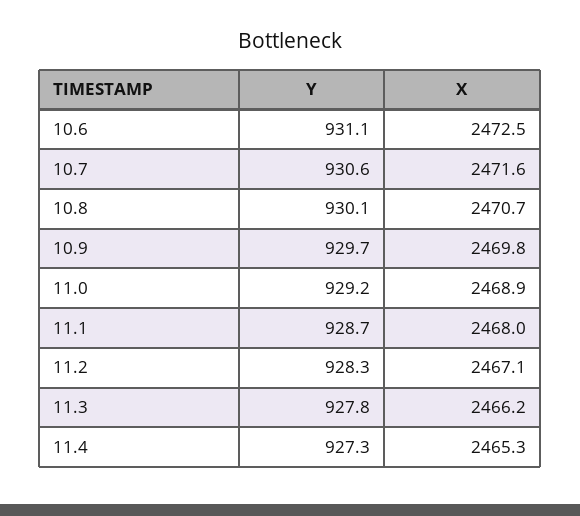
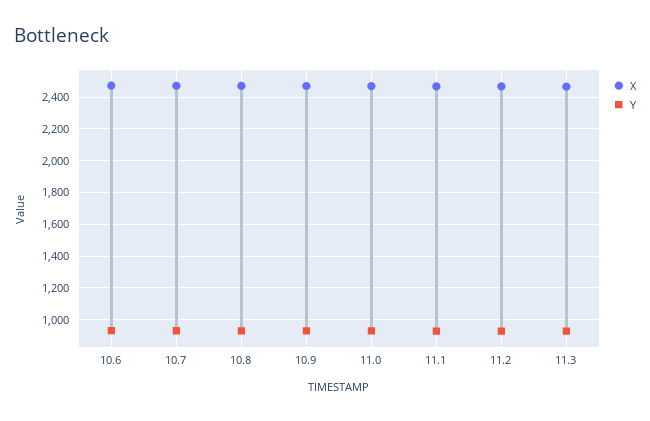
  {
    "Y": {
      "10.6": 931.1,
      "10.7": 930.6,
      "10.8": 930.1,
      "10.9": 929.7,
      "11.0": 929.2,
      "11.1": 928.7,
      "11.2": 928.3,
-     "11.3": 927.8,
+     "11.3": 927.8
-     "11.4": 927.3
    },
    "X": {
      "10.6": 2472.5,
      "10.7": 2471.6,
      "10.8": 2470.7,
      "10.9": 2469.8,
      "11.0": 2468.9,
      "11.1": 2468,
      "11.2": 2467.1,
-     "11.3": 2466.2,
+     "11.3": 2466.2
-     "11.4": 2465.3
    }
  }

